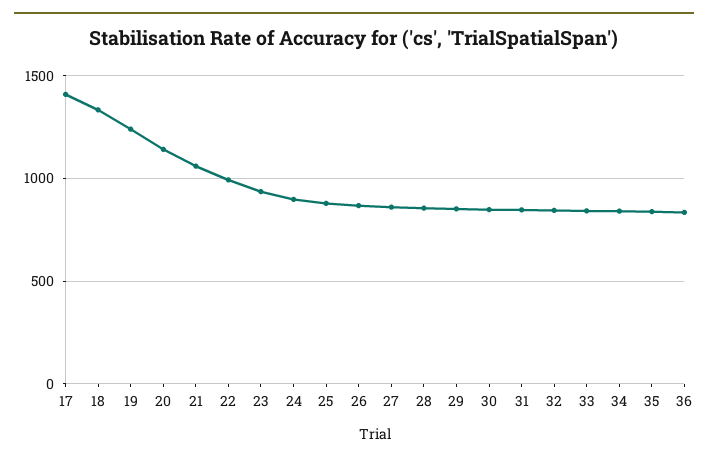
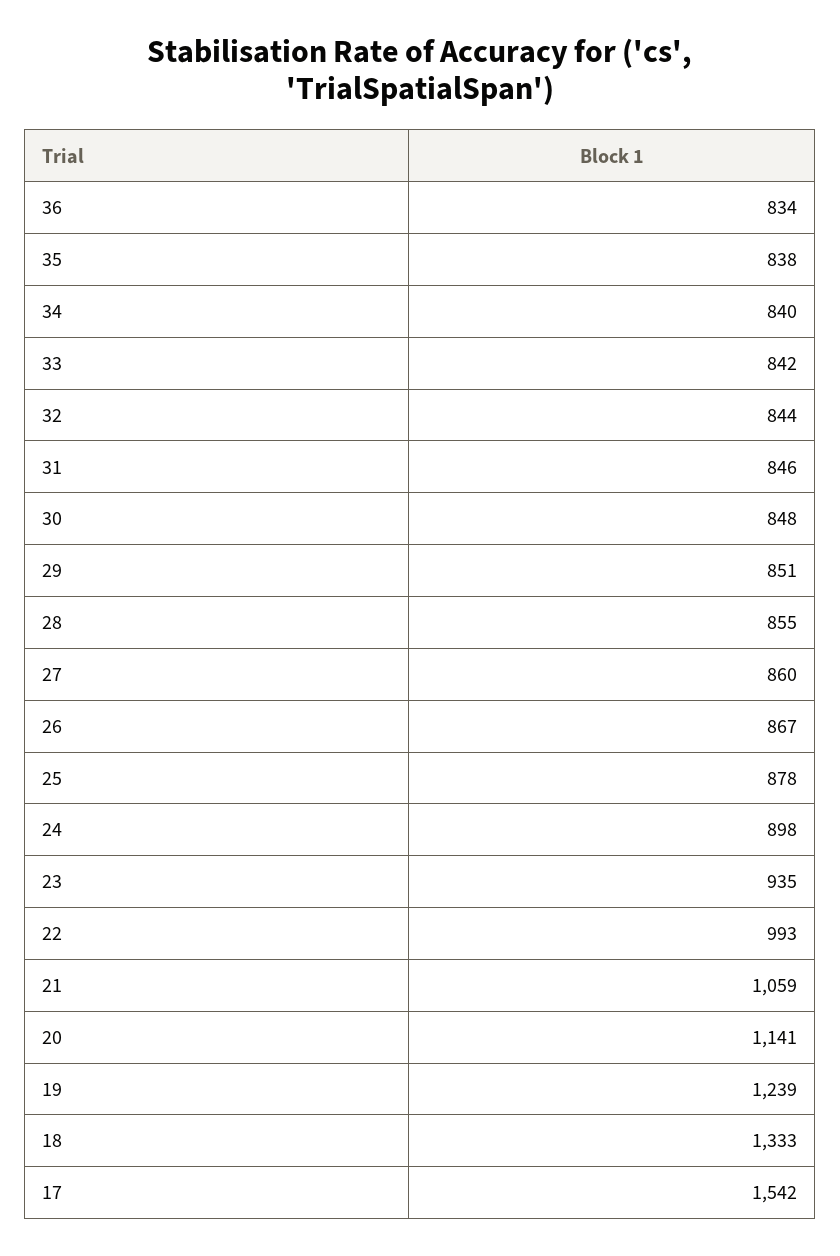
  {
-   "17": 1400,
+   "17": 1542,
    "18": 1333,
    "19": 1239,
    "20": 1141,
    "21": 1059,
    "22": 993,
    "23": 935,
    "24": 898,
    "25": 878,
    "26": 867,
    "27": 860,
    "28": 855,
    "29": 851,
    "30": 848,
    "31": 846,
    "32": 844,
    "33": 842,
    "34": 840,
    "35": 838,
    "36": 834
  }

